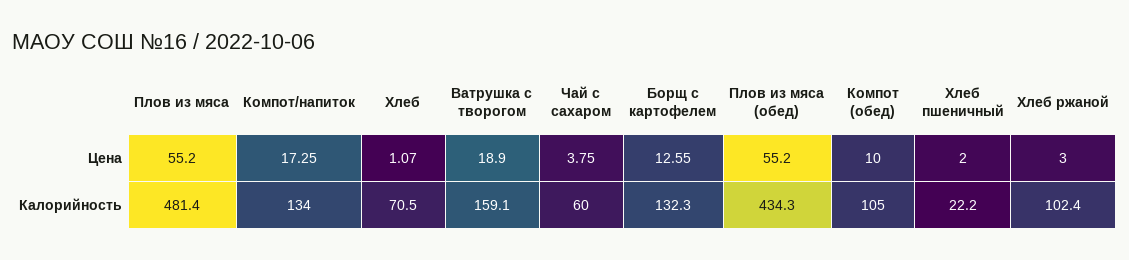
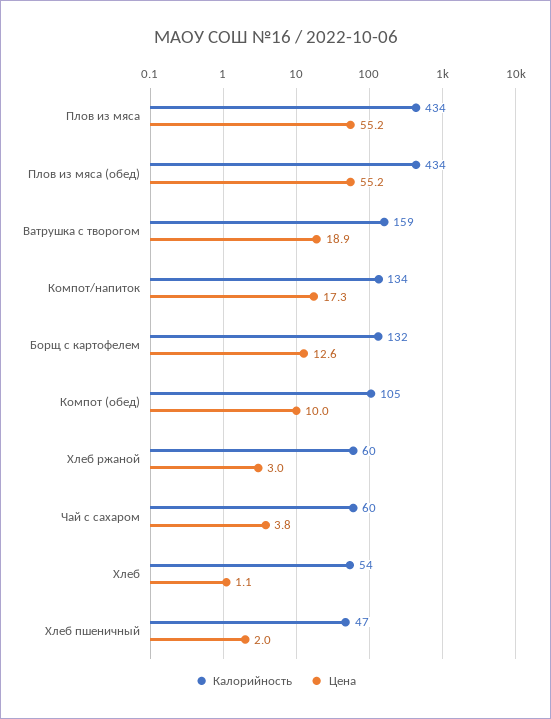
  {
    "Цена": {
      "Плов из мяса": 55.2,
      "Компот/напиток": 17.25,
      "Хлеб": 1.07,
      "Ватрушка с творогом": 18.9,
      "Чай с сахаром": 3.75,
      "Борщ с картофелем": 12.55,
      "Плов из мяса (обед)": 55.2,
      "Компот (обед)": 10,
      "Хлеб пшеничный": 2,
      "Хлеб ржаной": 3
    },
    "Калорийность": {
-     "Плов из мяса": 481.4,
+     "Плов из мяса": 434,
      "Компот/напиток": 134,
-     "Хлеб": 70.5,
+     "Хлеб": 54,
      "Ватрушка с творогом": 159.1,
      "Чай с сахаром": 60,
      "Борщ с картофелем": 132.3,
      "Плов из мяса (обед)": 434.3,
      "Компот (обед)": 105,
-     "Хлеб пшеничный": 22.2,
+     "Хлеб пшеничный": 47,
-     "Хлеб ржаной": 102.4
+     "Хлеб ржаной": 60
    }
  }

